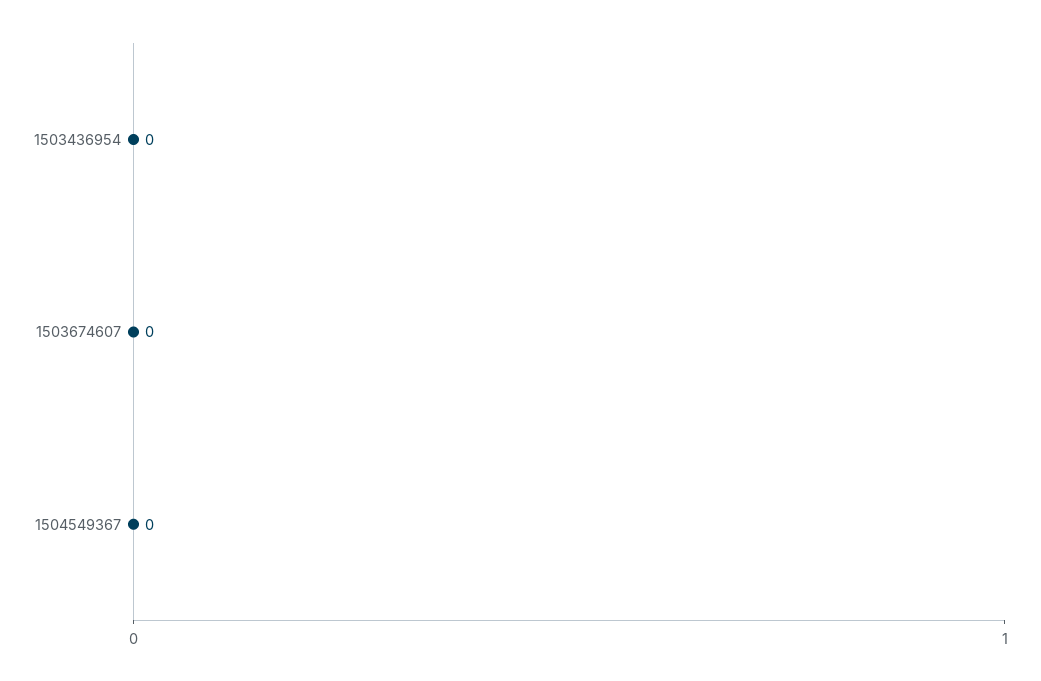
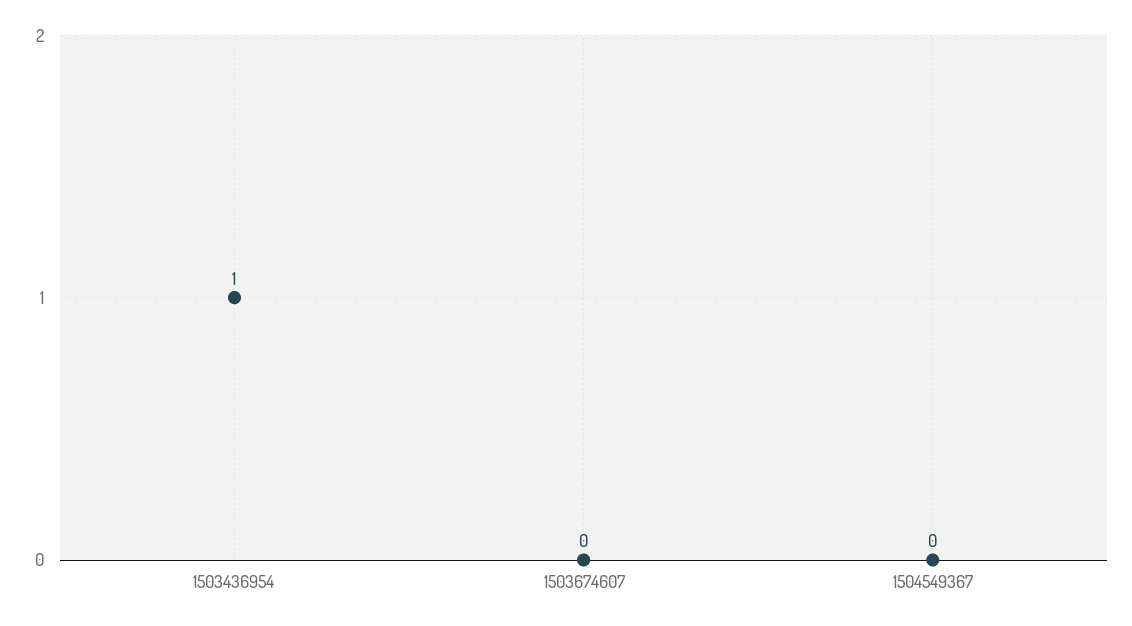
  {
-   "1503436954": 0,
+   "1503436954": 1,
    "1503674607": 0,
    "1504549367": 0
  }

